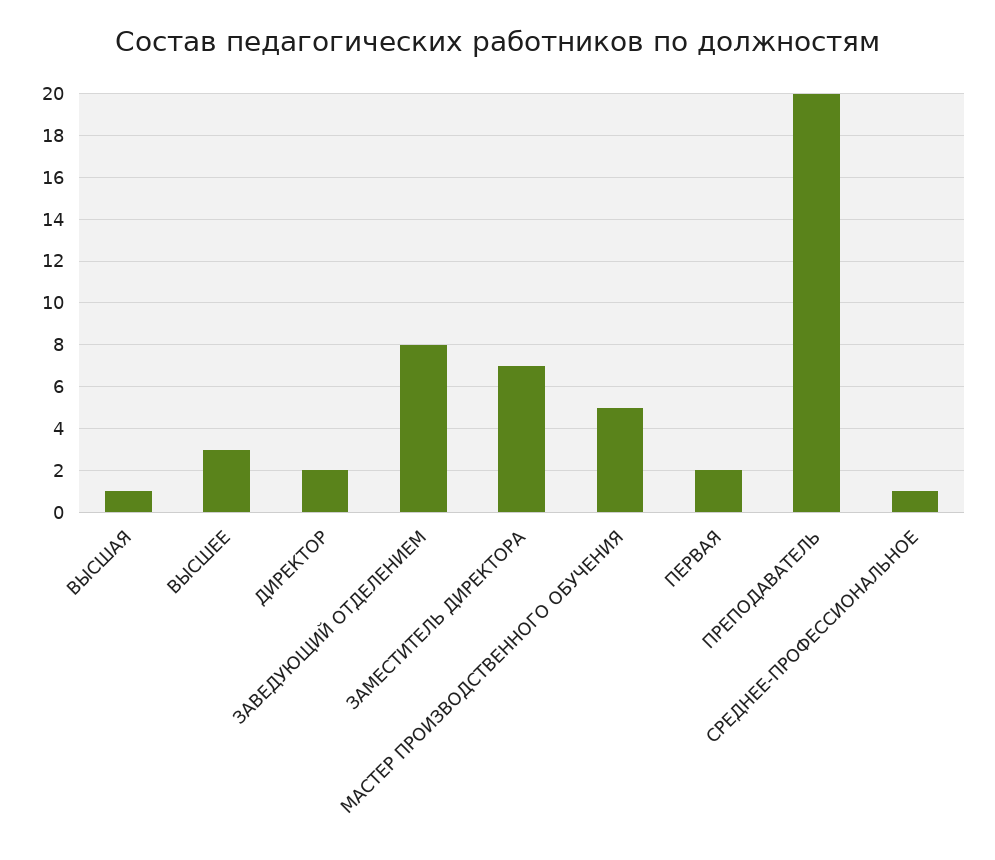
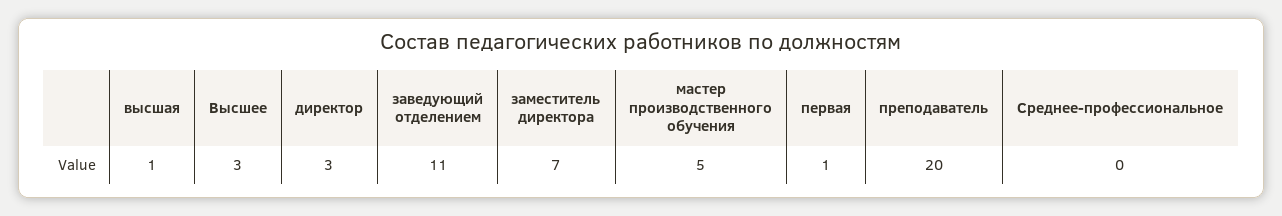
  {
    "ВЫСШАЯ": 1,
    "ВЫСШЕЕ": 3,
-   "ДИРЕКТОР": 2,
+   "ДИРЕКТОР": 3,
-   "ЗАВЕДУЮЩИЙ ОТДЕЛЕНИЕМ": 8,
+   "ЗАВЕДУЮЩИЙ ОТДЕЛЕНИЕМ": 11,
    "ЗАМЕСТИТЕЛЬ ДИРЕКТОРА": 7,
    "МАСТЕР ПРОИЗВОДСТВЕННОГО ОБУЧЕНИЯ": 5,
-   "ПЕРВАЯ": 2,
+   "ПЕРВАЯ": 1,
    "ПРЕПОДАВАТЕЛЬ": 20,
-   "СРЕДНЕЕ-ПРОФЕССИОНАЛЬНОЕ": 1
+   "СРЕДНЕЕ-ПРОФЕССИОНАЛЬНОЕ": 0
  }

